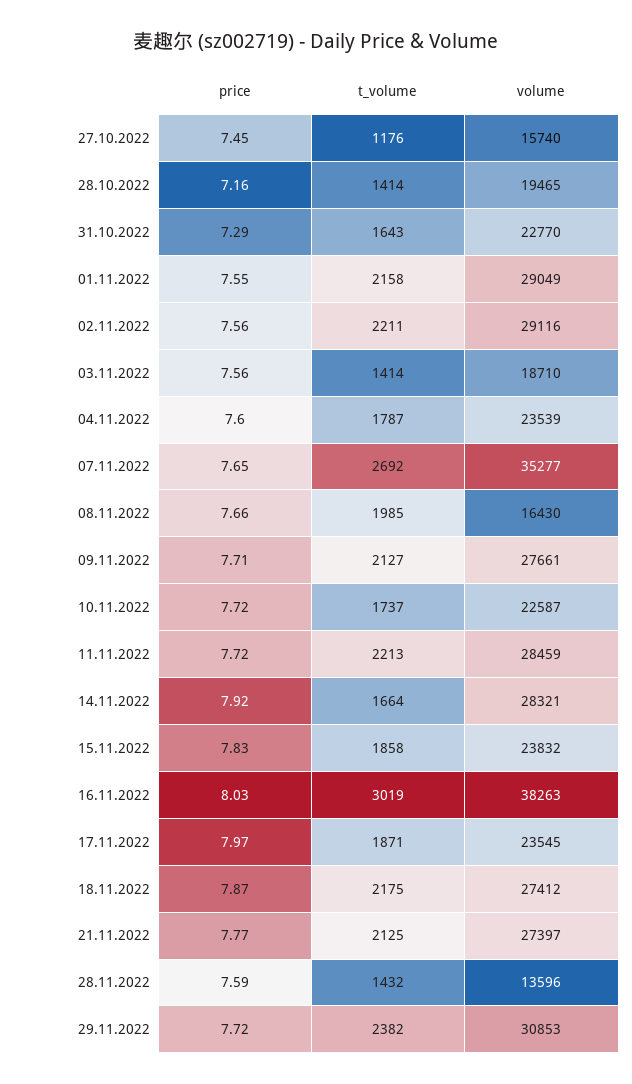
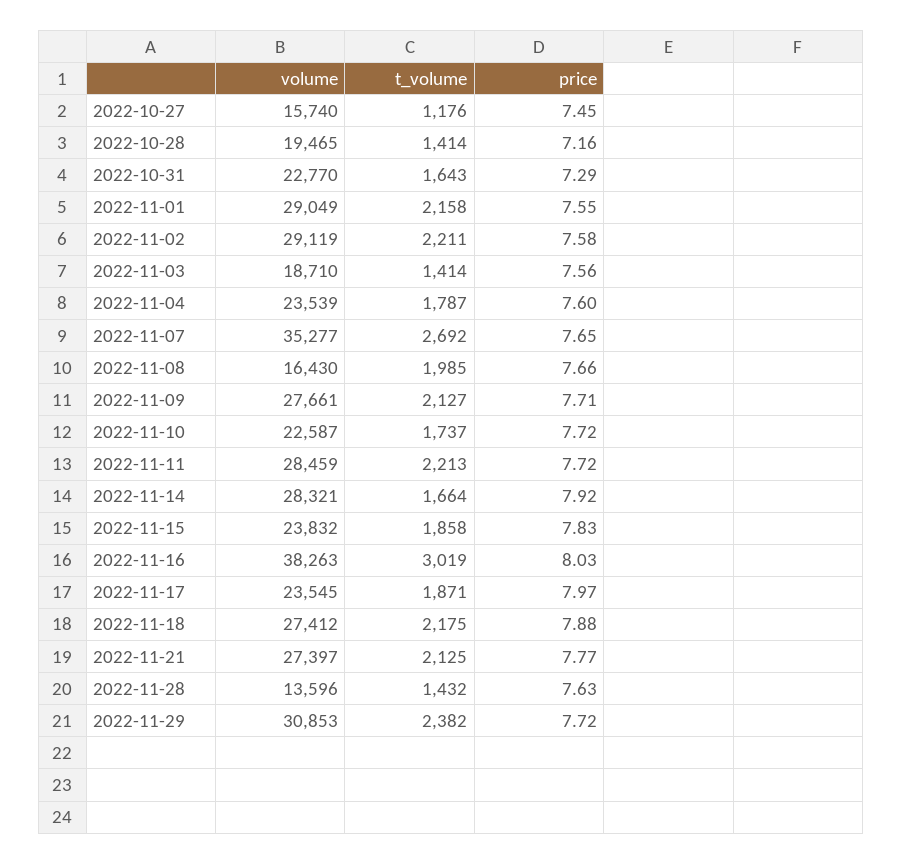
  {
    "price": {
      "27.10.2022": 7.45,
      "28.10.2022": 7.16,
      "31.10.2022": 7.29,
      "01.11.2022": 7.55,
-     "02.11.2022": 7.56,
+     "02.11.2022": 7.58,
      "03.11.2022": 7.56,
      "04.11.2022": 7.6,
      "07.11.2022": 7.65,
      "08.11.2022": 7.66,
      "09.11.2022": 7.71,
      "10.11.2022": 7.72,
      "11.11.2022": 7.72,
      "14.11.2022": 7.92,
      "15.11.2022": 7.83,
      "16.11.2022": 8.03,
      "17.11.2022": 7.97,
-     "18.11.2022": 7.87,
+     "18.11.2022": 7.88,
      "21.11.2022": 7.77,
-     "28.11.2022": 7.59,
+     "28.11.2022": 7.63,
      "29.11.2022": 7.72
    },
    "t_volume": {
      "27.10.2022": 1176,
      "28.10.2022": 1414,
      "31.10.2022": 1643,
      "01.11.2022": 2158,
      "02.11.2022": 2211,
      "03.11.2022": 1414,
      "04.11.2022": 1787,
      "07.11.2022": 2692,
      "08.11.2022": 1985,
      "09.11.2022": 2127,
      "10.11.2022": 1737,
      "11.11.2022": 2213,
      "14.11.2022": 1664,
      "15.11.2022": 1858,
      "16.11.2022": 3019,
      "17.11.2022": 1871,
      "18.11.2022": 2175,
      "21.11.2022": 2125,
      "28.11.2022": 1432,
      "29.11.2022": 2382
    },
    "volume": {
      "27.10.2022": 15740,
      "28.10.2022": 19465,
      "31.10.2022": 22770,
      "01.11.2022": 29049,
-     "02.11.2022": 29116,
+     "02.11.2022": 29119,
      "03.11.2022": 18710,
      "04.11.2022": 23539,
      "07.11.2022": 35277,
      "08.11.2022": 16430,
      "09.11.2022": 27661,
      "10.11.2022": 22587,
      "11.11.2022": 28459,
      "14.11.2022": 28321,
      "15.11.2022": 23832,
      "16.11.2022": 38263,
      "17.11.2022": 23545,
      "18.11.2022": 27412,
      "21.11.2022": 27397,
      "28.11.2022": 13596,
      "29.11.2022": 30853
    }
  }

